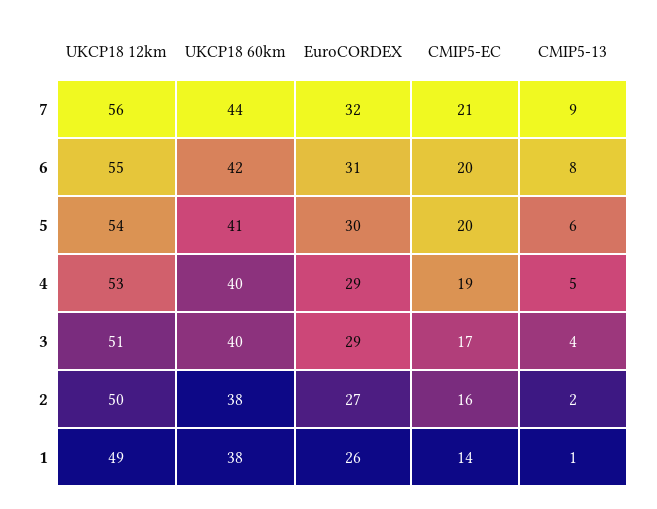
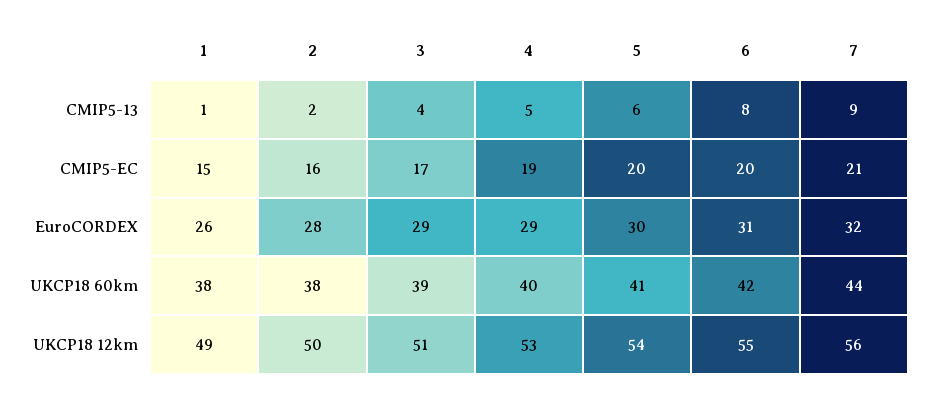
  {
    "UKCP18 12km": {
      "7": 56,
      "6": 55,
      "5": 54,
      "4": 53,
      "3": 51,
      "2": 50,
      "1": 49
    },
    "UKCP18 60km": {
      "7": 44,
      "6": 42,
      "5": 41,
      "4": 40,
-     "3": 40,
+     "3": 39,
      "2": 38,
      "1": 38
    },
    "EuroCORDEX": {
      "7": 32,
      "6": 31,
      "5": 30,
      "4": 29,
      "3": 29,
-     "2": 27,
+     "2": 28,
      "1": 26
    },
    "CMIP5-EC": {
      "7": 21,
      "6": 20,
      "5": 20,
      "4": 19,
      "3": 17,
      "2": 16,
-     "1": 14
+     "1": 15
    },
    "CMIP5-13": {
      "7": 9,
      "6": 8,
      "5": 6,
      "4": 5,
      "3": 4,
      "2": 2,
      "1": 1
    }
  }

